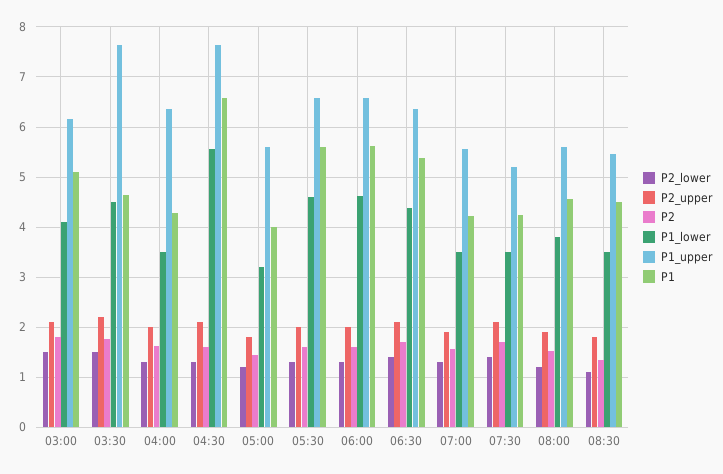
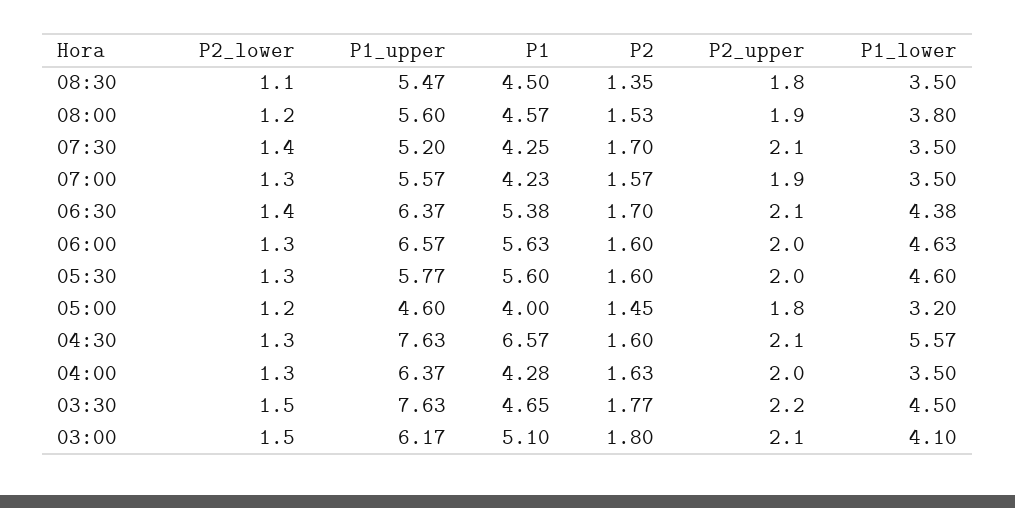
  {
    "P2_lower": {
      "03:00": 1.5,
      "03:30": 1.5,
      "04:00": 1.3,
      "04:30": 1.3,
      "05:00": 1.2,
      "05:30": 1.3,
      "06:00": 1.3,
      "06:30": 1.4,
      "07:00": 1.3,
      "07:30": 1.4,
      "08:00": 1.2,
      "08:30": 1.1
    },
    "P2_upper": {
      "03:00": 2.1,
      "03:30": 2.2,
      "04:00": 2,
      "04:30": 2.1,
      "05:00": 1.8,
      "05:30": 2,
      "06:00": 2,
      "06:30": 2.1,
      "07:00": 1.9,
      "07:30": 2.1,
      "08:00": 1.9,
      "08:30": 1.8
    },
    "P2": {
      "03:00": 1.8,
      "03:30": 1.77,
      "04:00": 1.63,
      "04:30": 1.6,
      "05:00": 1.45,
      "05:30": 1.6,
      "06:00": 1.6,
      "06:30": 1.7,
      "07:00": 1.57,
      "07:30": 1.7,
      "08:00": 1.53,
      "08:30": 1.35
    },
    "P1_lower": {
      "03:00": 4.1,
      "03:30": 4.5,
      "04:00": 3.5,
      "04:30": 5.57,
      "05:00": 3.2,
      "05:30": 4.6,
      "06:00": 4.63,
      "06:30": 4.38,
      "07:00": 3.5,
      "07:30": 3.5,
      "08:00": 3.8,
      "08:30": 3.5
    },
    "P1_upper": {
      "03:00": 6.17,
      "03:30": 7.63,
      "04:00": 6.37,
      "04:30": 7.63,
-     "05:00": 5.6,
+     "05:00": 4.6,
-     "05:30": 6.6,
+     "05:30": 5.77,
      "06:00": 6.57,
      "06:30": 6.37,
      "07:00": 5.57,
      "07:30": 5.2,
      "08:00": 5.6,
      "08:30": 5.47
    },
    "P1": {
      "03:00": 5.1,
      "03:30": 4.65,
      "04:00": 4.28,
      "04:30": 6.57,
      "05:00": 4,
      "05:30": 5.6,
      "06:00": 5.63,
      "06:30": 5.38,
      "07:00": 4.23,
      "07:30": 4.25,
      "08:00": 4.57,
      "08:30": 4.5
    }
  }

